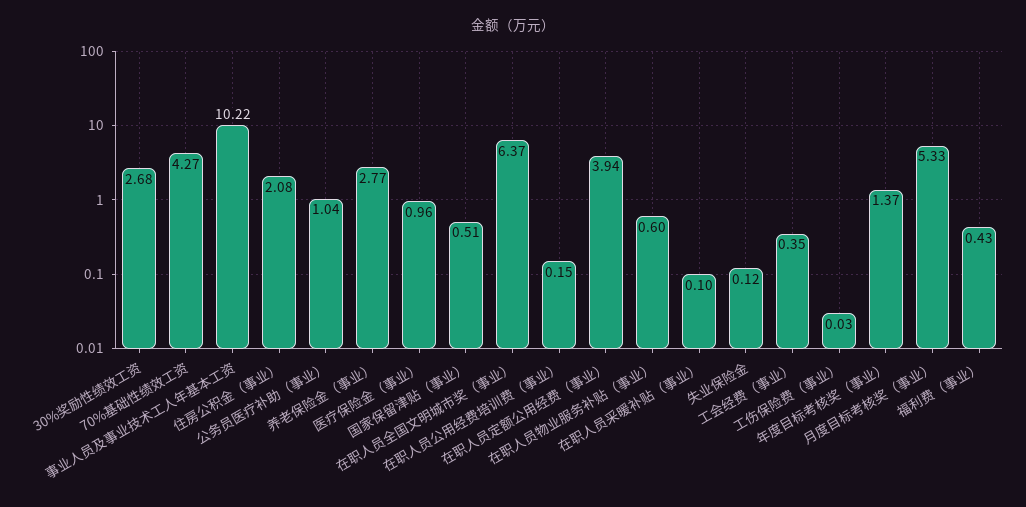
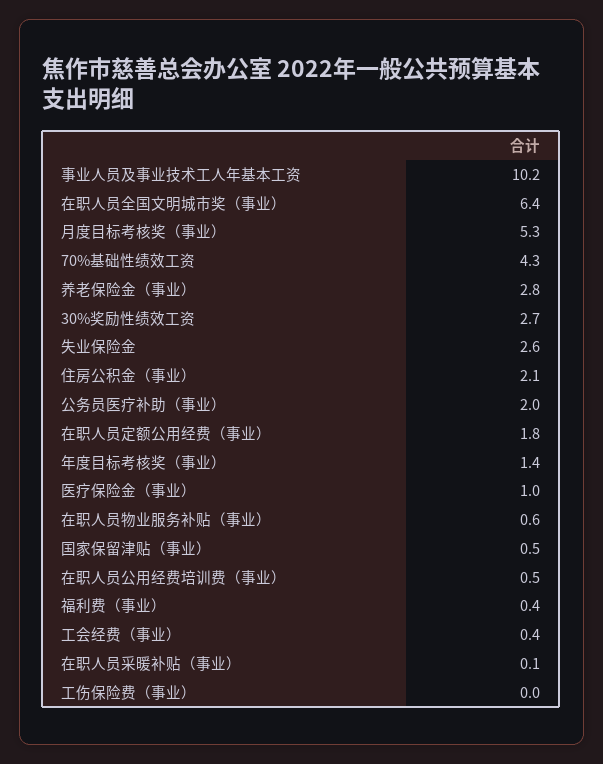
  {
    "30%奖励性绩效工资": 2.68,
    "70%基础性绩效工资": 4.27,
    "事业人员及事业技术工人年基本工资": 10.22,
    "住房公积金（事业）": 2.08,
-   "公务员医疗补助（事业）": 1.04,
+   "公务员医疗补助（事业）": 2,
    "养老保险金（事业）": 2.77,
    "医疗保险金（事业）": 0.96,
    "国家保留津贴（事业）": 0.51,
    "在职人员全国文明城市奖（事业）": 6.37,
-   "在职人员公用经费培训费（事业）": 0.15,
+   "在职人员公用经费培训费（事业）": 0.5,
-   "在职人员定额公用经费（事业）": 3.94,
+   "在职人员定额公用经费（事业）": 1.8,
    "在职人员物业服务补贴（事业）": 0.6,
    "在职人员采暖补贴（事业）": 0.1,
-   "失业保险金": 0.12,
+   "失业保险金": 2.6,
    "工会经费（事业）": 0.35,
    "工伤保险费（事业）": 0.03,
    "年度目标考核奖（事业）": 1.37,
    "月度目标考核奖（事业）": 5.33,
    "福利费（事业）": 0.43
  }

